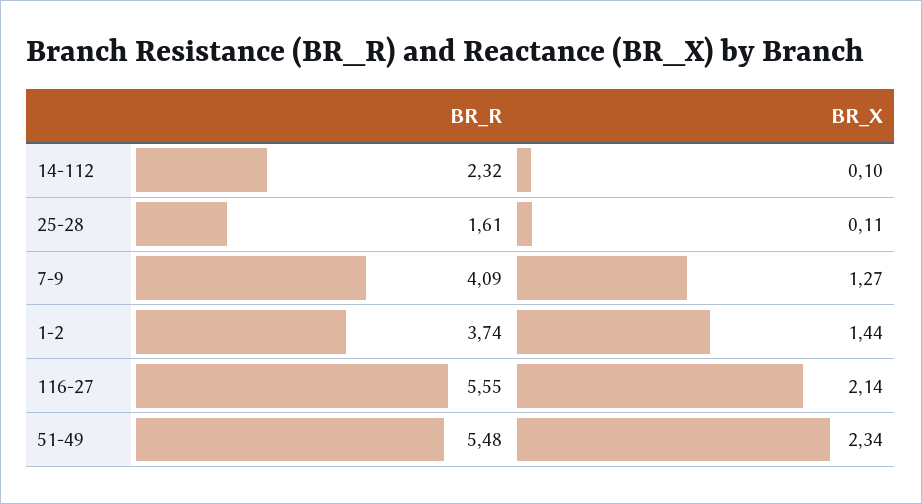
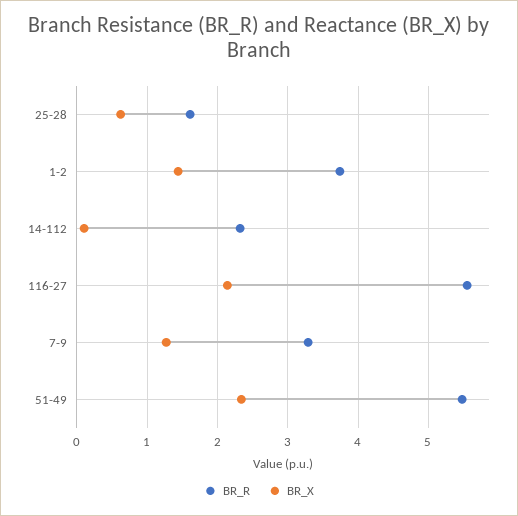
  {
    "BR_R": {
      "14-112": 2.32,
      "25-28": 1.61,
-     "7-9": 4.09,
+     "7-9": 3.3,
      "1-2": 3.74,
      "116-27": 5.55,
      "51-49": 5.48
    },
    "BR_X": {
      "14-112": 0.1,
-     "25-28": 0.11,
+     "25-28": 0.6,
      "7-9": 1.27,
      "1-2": 1.44,
      "116-27": 2.14,
      "51-49": 2.34
    }
  }

